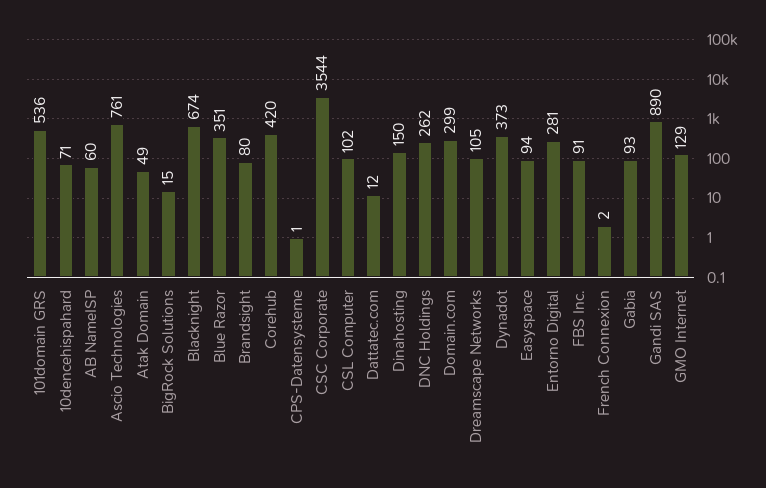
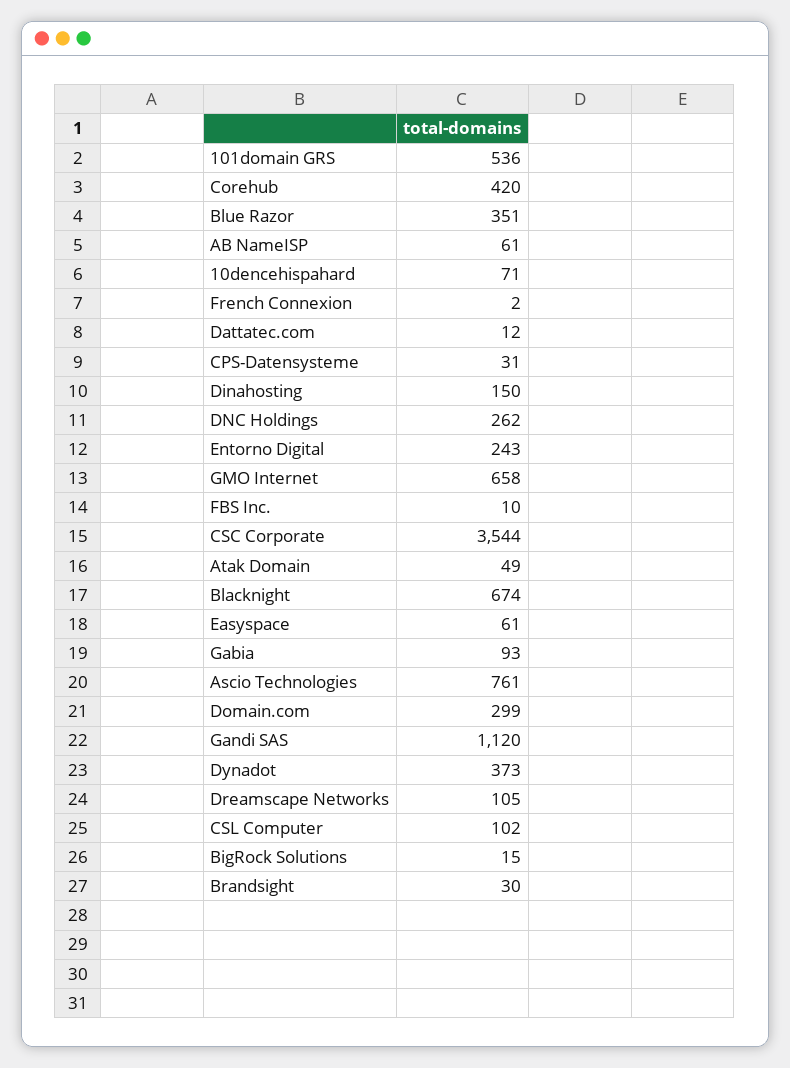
  {
    "101domain GRS": 536,
    "10dencehispahard": 71,
-   "AB NameISP": 60,
+   "AB NameISP": 61,
    "Ascio Technologies": 761,
    "Atak Domain": 49,
    "BigRock Solutions": 15,
    "Blacknight": 674,
    "Blue Razor": 351,
-   "Brandsight": 80,
+   "Brandsight": 30,
    "Corehub": 420,
-   "CPS-Datensysteme": 1,
+   "CPS-Datensysteme": 31,
    "CSC Corporate": 3544,
    "CSL Computer": 102,
    "Dattatec.com": 12,
    "Dinahosting": 150,
    "DNC Holdings": 262,
    "Domain.com": 299,
    "Dreamscape Networks": 105,
    "Dynadot": 373,
-   "Easyspace": 94,
+   "Easyspace": 61,
-   "Entorno Digital": 281,
+   "Entorno Digital": 243,
-   "FBS Inc.": 91,
+   "FBS Inc.": 10,
    "French Connexion": 2,
    "Gabia": 93,
-   "Gandi SAS": 890,
+   "Gandi SAS": 1120,
-   "GMO Internet": 129
+   "GMO Internet": 658
  }

